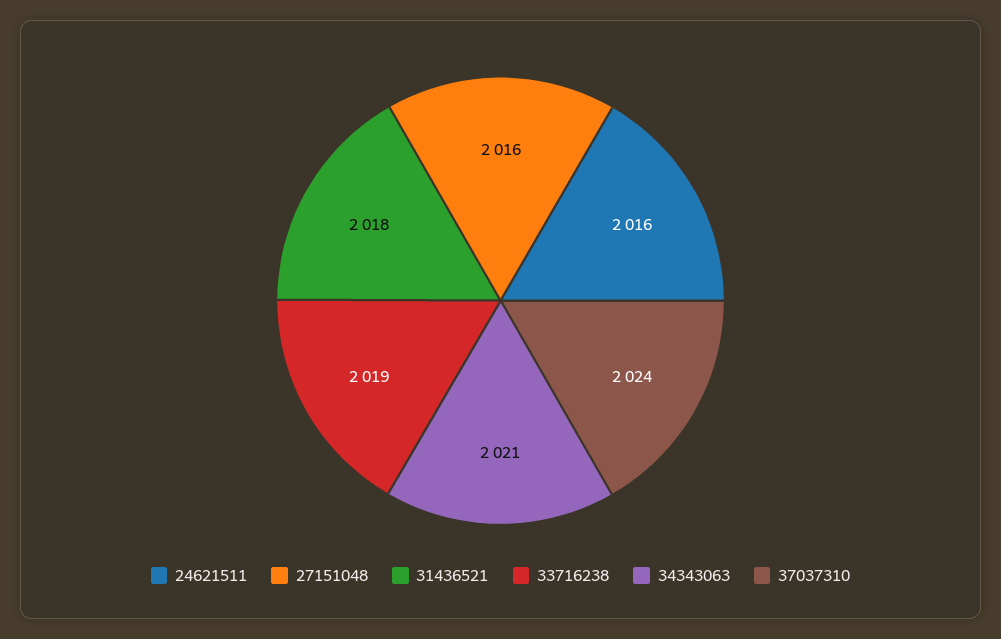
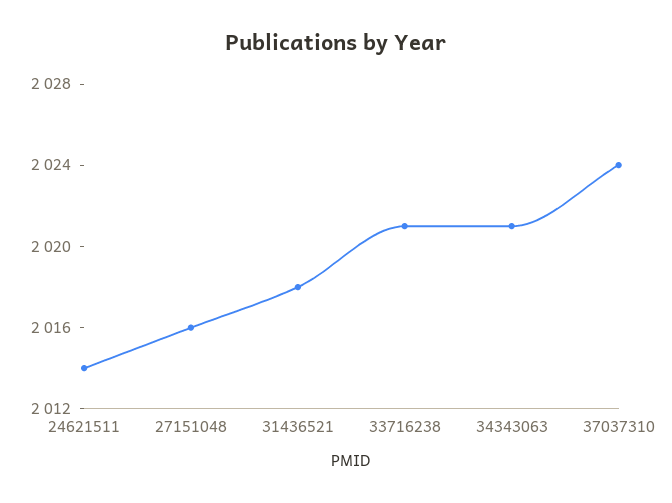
  {
-   "24621511": 2016,
+   "24621511": 2014,
    "27151048": 2016,
    "31436521": 2018,
-   "33716238": 2019,
+   "33716238": 2021,
    "34343063": 2021,
    "37037310": 2024
  }

